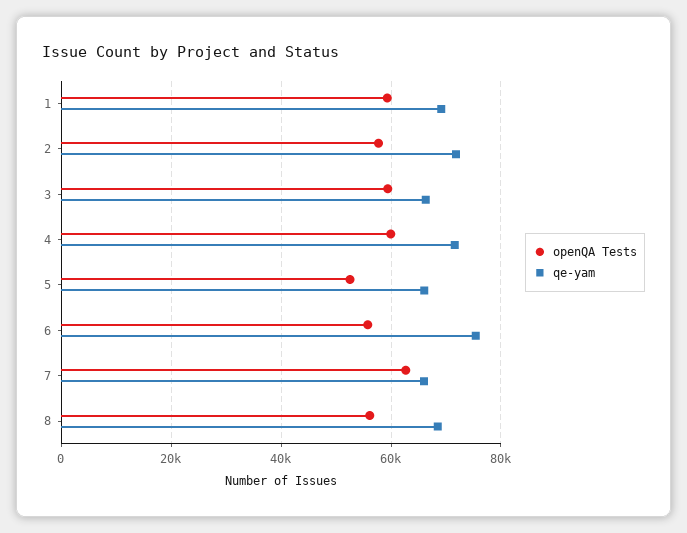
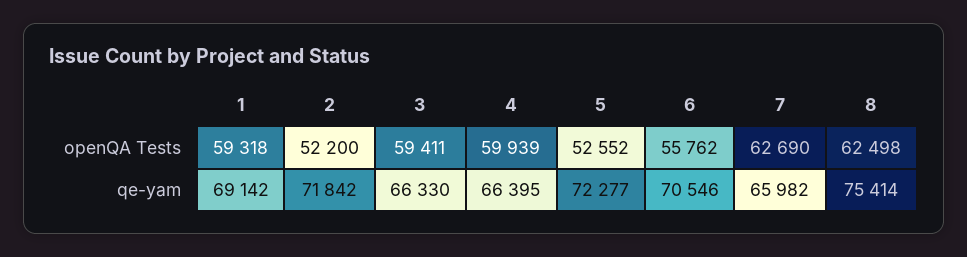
  {
    "openQA Tests": {
      "1": 59318,
-     "2": 58000,
+     "2": 52200,
      "3": 59411,
      "4": 59939,
      "5": 52552,
      "6": 55762,
      "7": 62690,
-     "8": 56000
+     "8": 62498
    },
    "qe-yam": {
      "1": 69142,
      "2": 71842,
      "3": 66330,
-     "4": 72000,
+     "4": 66395,
-     "5": 66000,
+     "5": 72277,
-     "6": 76000,
+     "6": 70546,
      "7": 65982,
-     "8": 68000
+     "8": 75414
    }
  }

